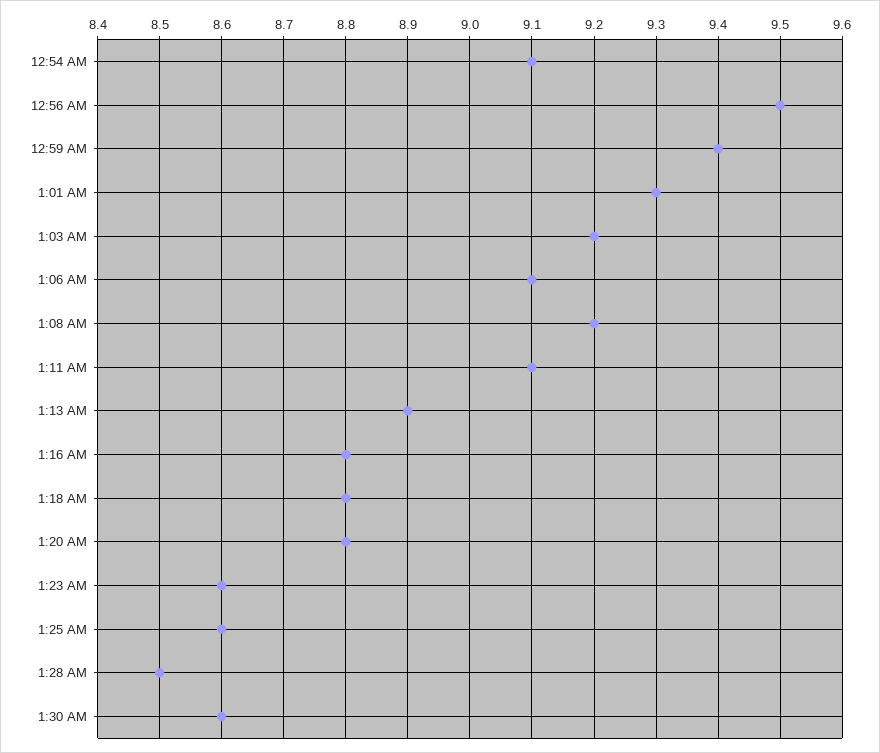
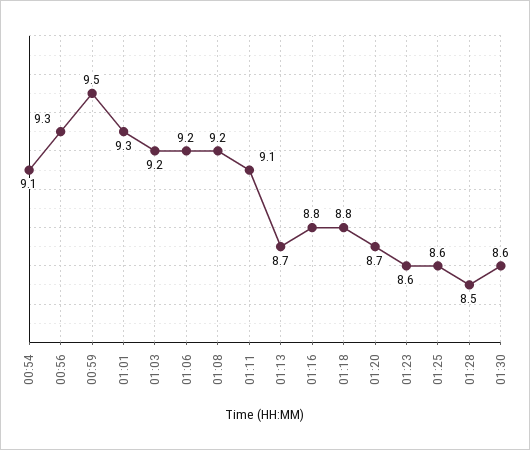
  {
    "12:54 AM": 9.1,
-   "12:56 AM": 9.5,
+   "12:56 AM": 9.3,
-   "12:59 AM": 9.4,
+   "12:59 AM": 9.5,
    "1:01 AM": 9.3,
    "1:03 AM": 9.2,
-   "1:06 AM": 9.1,
+   "1:06 AM": 9.2,
    "1:08 AM": 9.2,
    "1:11 AM": 9.1,
-   "1:13 AM": 8.9,
+   "1:13 AM": 8.7,
    "1:16 AM": 8.8,
    "1:18 AM": 8.8,
-   "1:20 AM": 8.8,
+   "1:20 AM": 8.7,
    "1:23 AM": 8.6,
    "1:25 AM": 8.6,
    "1:28 AM": 8.5,
    "1:30 AM": 8.6
  }

